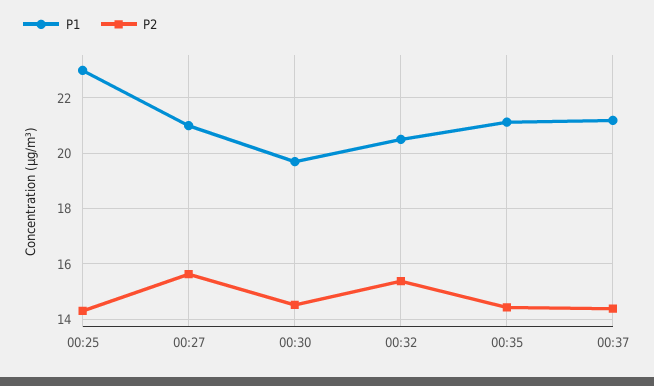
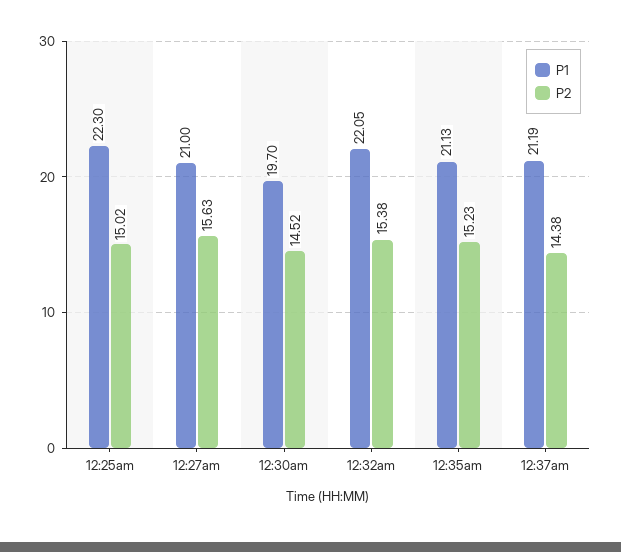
  {
    "P1": {
-     "00:25": 23,
+     "00:25": 22.3,
      "00:27": 21,
      "00:30": 19.7,
-     "00:32": 20.5,
+     "00:32": 22.05,
      "00:35": 21.13,
      "00:37": 21.19
    },
    "P2": {
-     "00:25": 14.25,
+     "00:25": 15.02,
      "00:27": 15.63,
      "00:30": 14.52,
      "00:32": 15.38,
-     "00:35": 14.5,
+     "00:35": 15.23,
      "00:37": 14.38
    }
  }

